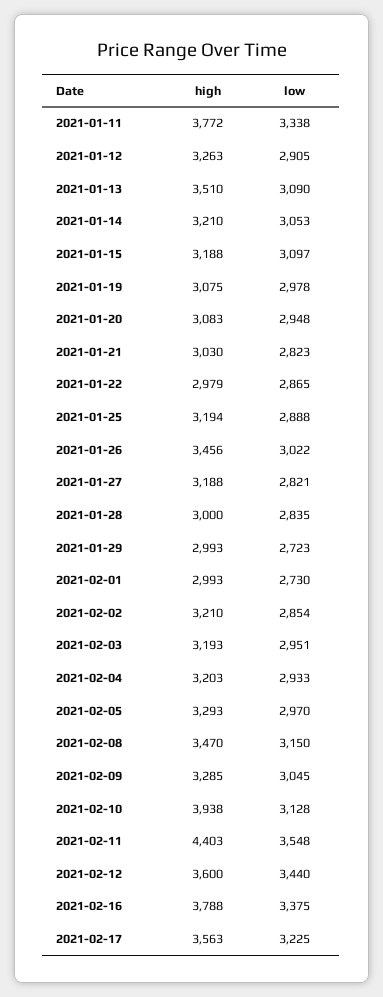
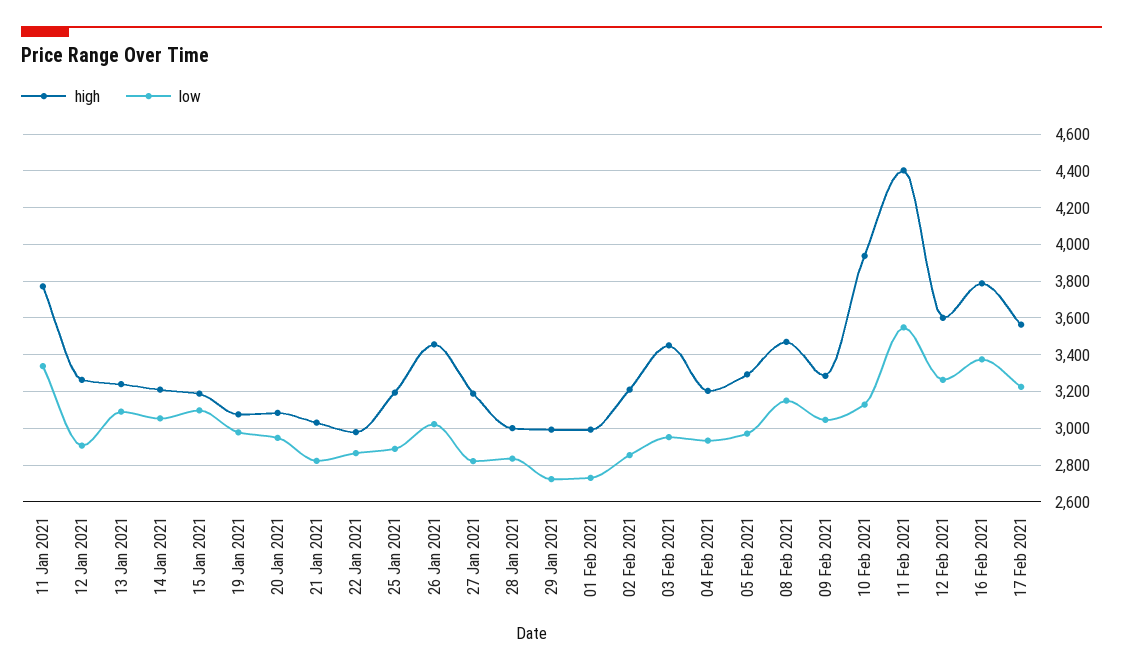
  {
    "high": {
      "2021-01-11": 3772,
      "2021-01-12": 3263,
-     "2021-01-13": 3510,
+     "2021-01-13": 3250,
      "2021-01-14": 3210,
      "2021-01-15": 3188,
      "2021-01-19": 3075,
      "2021-01-20": 3083,
      "2021-01-21": 3030,
      "2021-01-22": 2979,
      "2021-01-25": 3194,
      "2021-01-26": 3456,
      "2021-01-27": 3188,
      "2021-01-28": 3000,
      "2021-01-29": 2993,
      "2021-02-01": 2993,
      "2021-02-02": 3210,
-     "2021-02-03": 3193,
+     "2021-02-03": 3450,
      "2021-02-04": 3203,
      "2021-02-05": 3293,
      "2021-02-08": 3470,
      "2021-02-09": 3285,
      "2021-02-10": 3938,
      "2021-02-11": 4403,
      "2021-02-12": 3600,
      "2021-02-16": 3788,
      "2021-02-17": 3563
    },
    "low": {
      "2021-01-11": 3338,
      "2021-01-12": 2905,
      "2021-01-13": 3090,
      "2021-01-14": 3053,
      "2021-01-15": 3097,
      "2021-01-19": 2978,
      "2021-01-20": 2948,
      "2021-01-21": 2823,
      "2021-01-22": 2865,
      "2021-01-25": 2888,
      "2021-01-26": 3022,
      "2021-01-27": 2821,
      "2021-01-28": 2835,
      "2021-01-29": 2723,
      "2021-02-01": 2730,
      "2021-02-02": 2854,
      "2021-02-03": 2951,
      "2021-02-04": 2933,
      "2021-02-05": 2970,
      "2021-02-08": 3150,
      "2021-02-09": 3045,
      "2021-02-10": 3128,
      "2021-02-11": 3548,
-     "2021-02-12": 3440,
+     "2021-02-12": 3250,
      "2021-02-16": 3375,
      "2021-02-17": 3225
    }
  }

